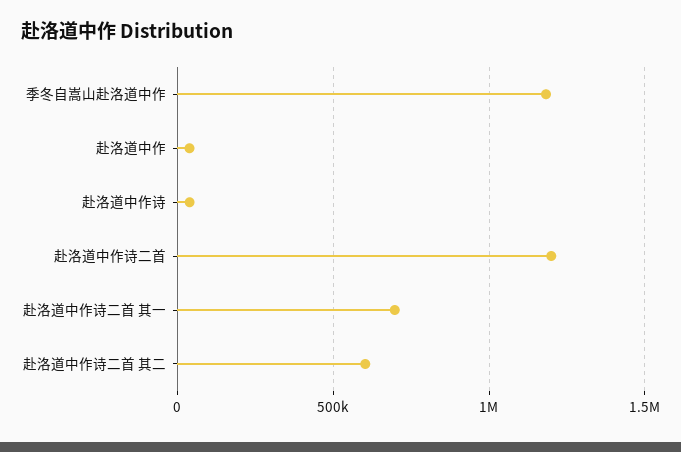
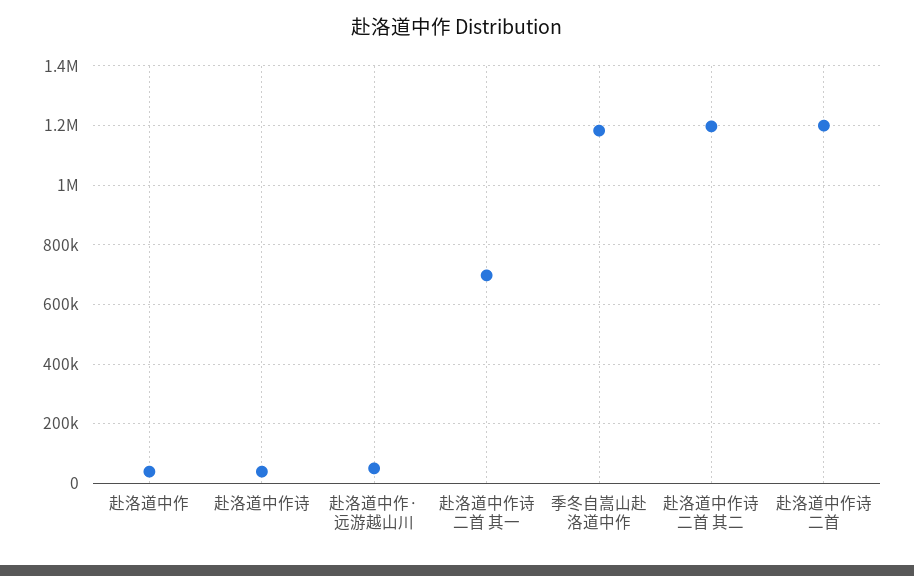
  {
    "季冬自嵩山赴洛道中作": 1175000,
    "赴洛道中作": 50000,
    "赴洛道中作诗": 50000,
    "赴洛道中作诗二首": 1200000,
    "赴洛道中作诗二首 其一": 700000,
-   "赴洛道中作诗二首 其二": 600000
+   "赴洛道中作诗二首 其二": 1200000,
+   "赴洛道中作·远游越山川": 50000
  }

